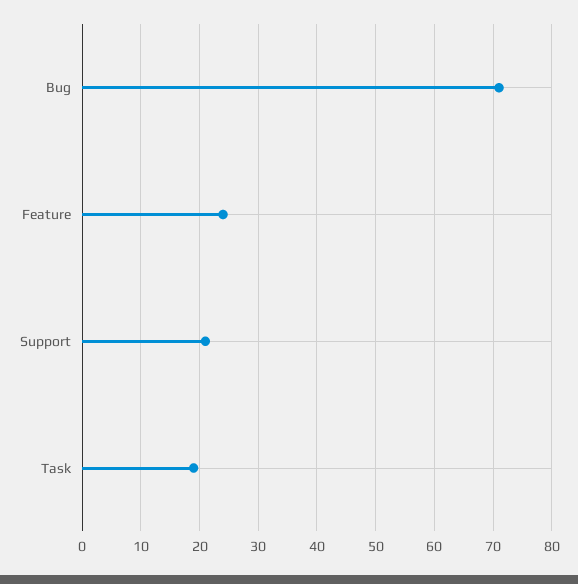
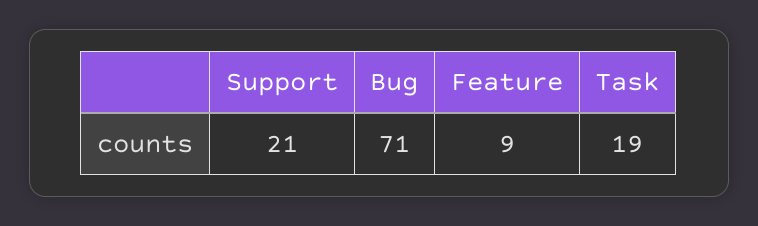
  {
    "Bug": 71,
-   "Feature": 25,
+   "Feature": 9,
    "Support": 21,
    "Task": 19
  }

